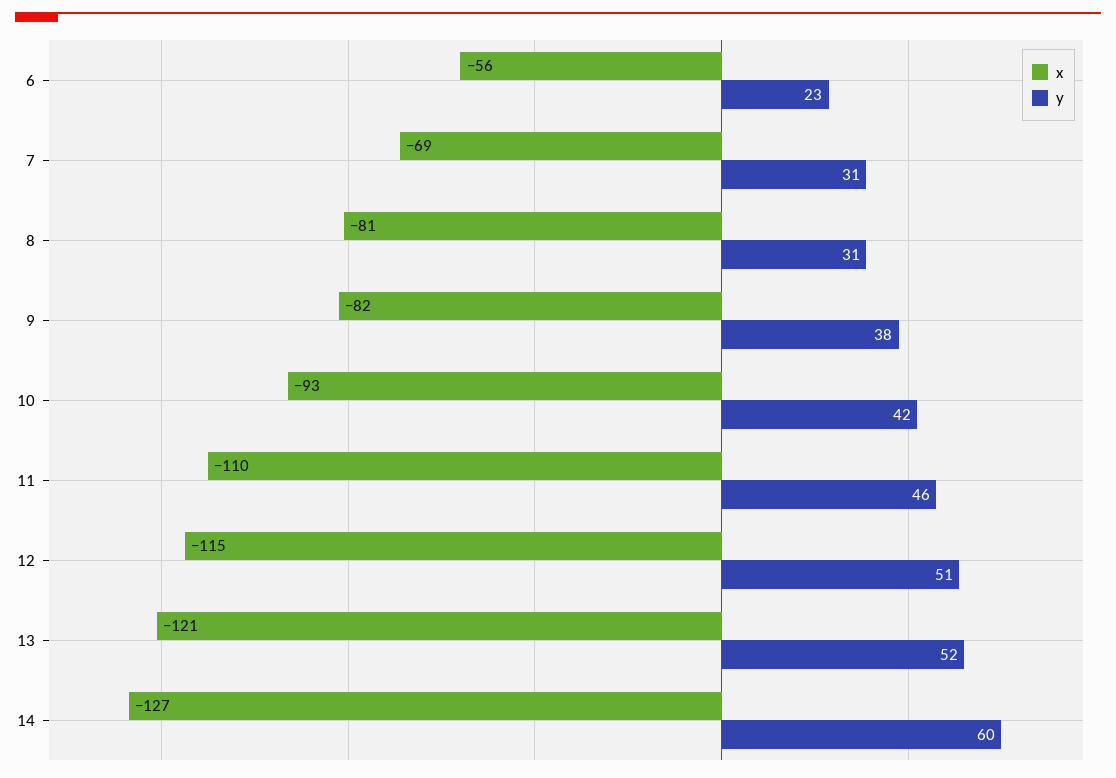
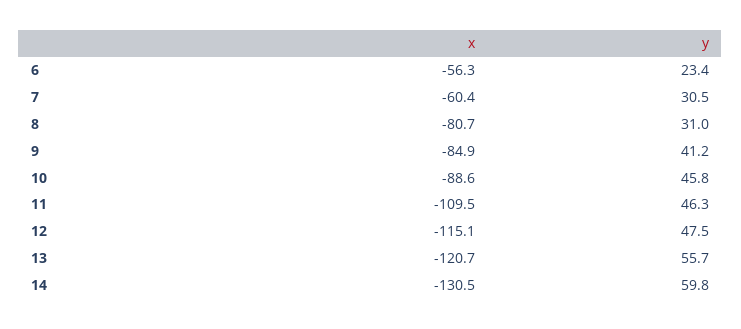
  {
    "x": {
      "6": -56.3,
-     "7": -69,
+     "7": -60.4,
      "8": -80.7,
-     "9": -82,
+     "9": -84.9,
-     "10": -93,
+     "10": -88.6,
      "11": -109.5,
      "12": -115.1,
      "13": -120.7,
-     "14": -127
+     "14": -130.5
    },
    "y": {
      "6": 23.4,
      "7": 30.5,
      "8": 31,
-     "9": 38,
+     "9": 41.2,
-     "10": 42,
+     "10": 45.8,
      "11": 46.3,
-     "12": 51,
+     "12": 47.5,
-     "13": 52,
+     "13": 55.7,
      "14": 59.8
    }
  }

